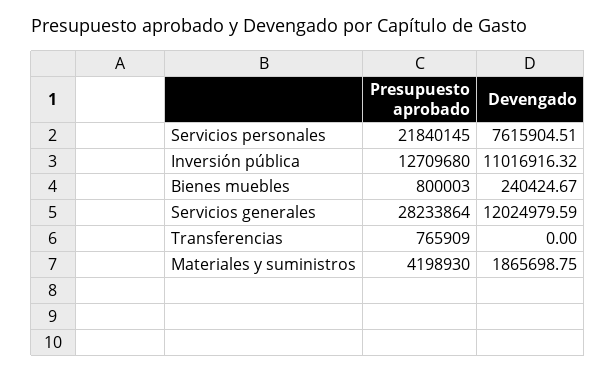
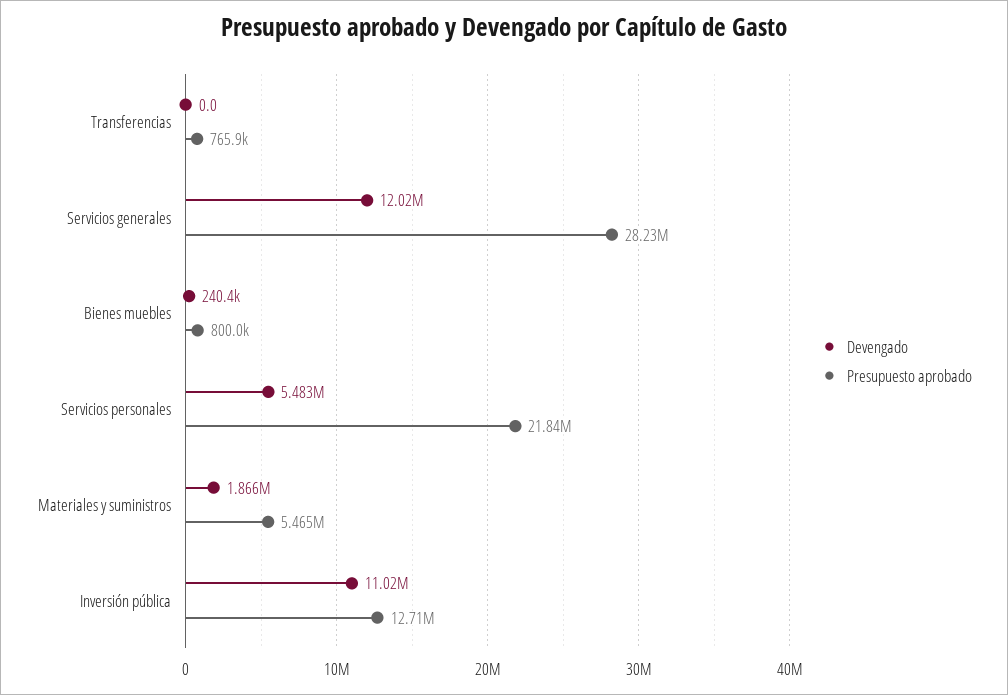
  {
    "Presupuesto aprobado": {
      "Servicios personales": 21840145,
      "Inversión pública": 12709680,
      "Bienes muebles": 800003,
      "Servicios generales": 28233864,
      "Transferencias": 765909,
-     "Materiales y suministros": 4198930
+     "Materiales y suministros": 5465000
    },
    "Devengado": {
-     "Servicios personales": 7615904.51,
+     "Servicios personales": 5483000,
      "Inversión pública": 11016916.32,
      "Bienes muebles": 240424.67,
      "Servicios generales": 12024979.59,
      "Transferencias": 0,
      "Materiales y suministros": 1865698.75
    }
  }

